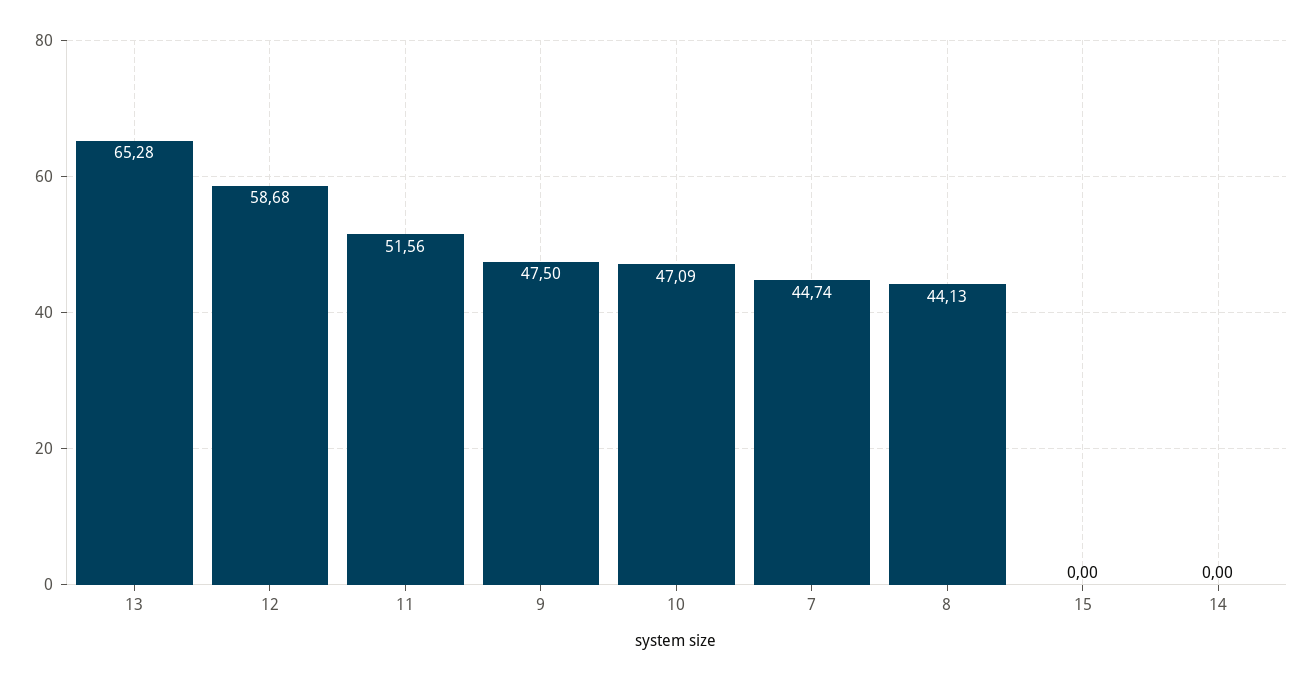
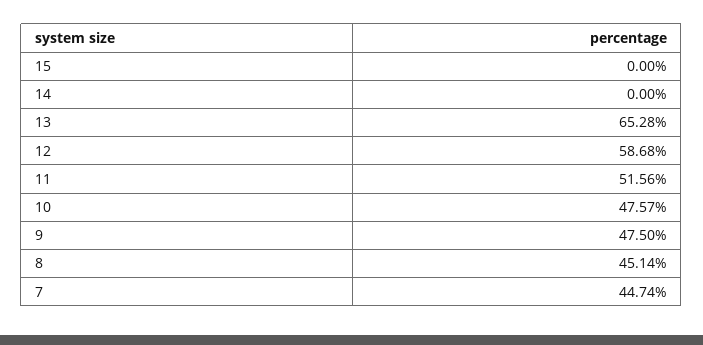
  {
    "13": 65.28,
    "12": 58.68,
    "11": 51.56,
    "9": 47.5,
-   "10": 47.09,
+   "10": 47.57,
    "7": 44.74,
-   "8": 44.13,
+   "8": 45.14,
    "15": 0,
    "14": 0
  }

